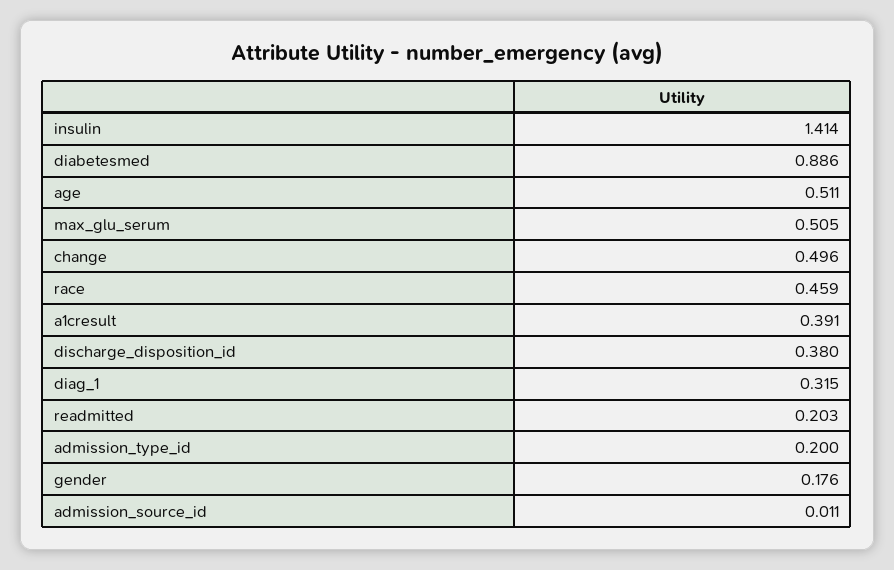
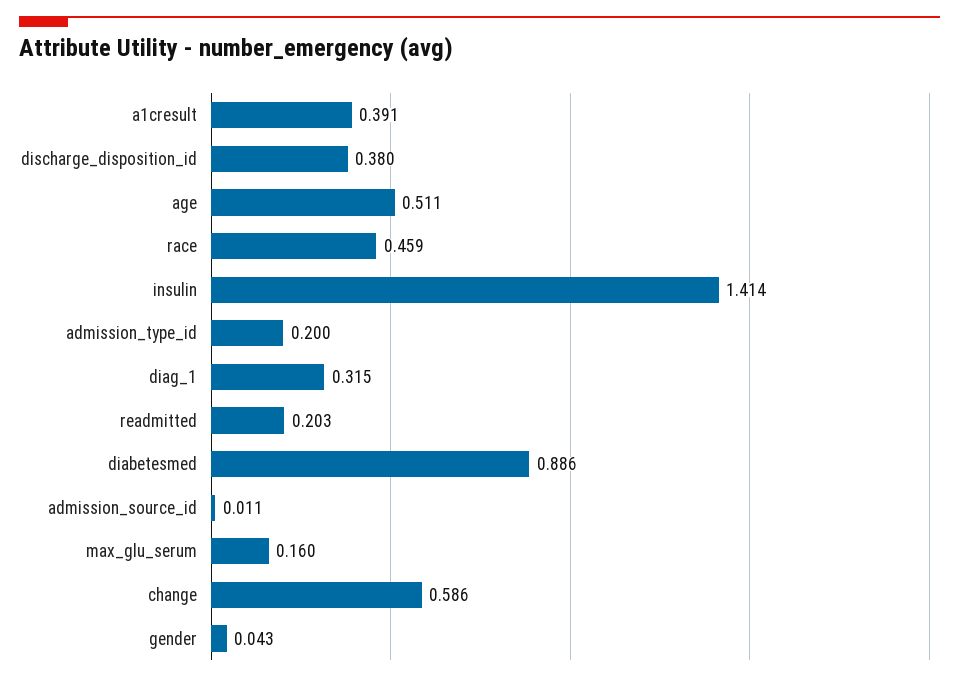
  {
    "insulin": 1.414,
    "diabetesmed": 0.886,
    "age": 0.511,
-   "max_glu_serum": 0.505,
+   "max_glu_serum": 0.16,
-   "change": 0.496,
+   "change": 0.586,
    "race": 0.459,
    "a1cresult": 0.391,
    "discharge_disposition_id": 0.38,
    "diag_1": 0.315,
    "readmitted": 0.203,
    "admission_type_id": 0.2,
-   "gender": 0.176,
+   "gender": 0.043,
    "admission_source_id": 0.011
  }

